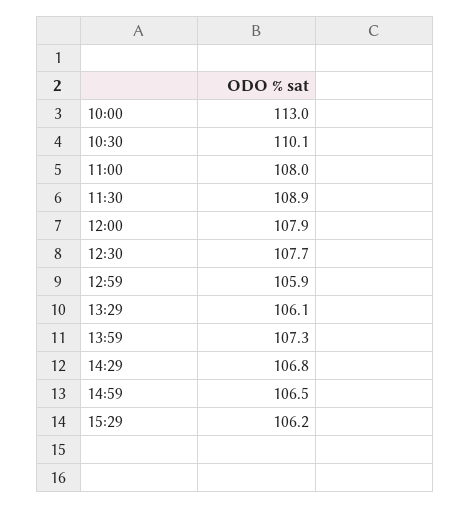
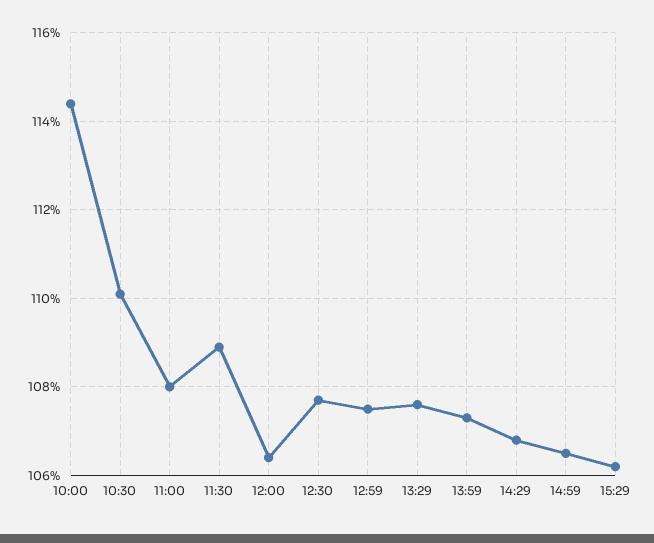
  {
-   "10:00": 113,
+   "10:00": 114.5,
    "10:30": 110.1,
    "11:00": 108,
    "11:30": 108.9,
-   "12:00": 107.9,
+   "12:00": 106.5,
    "12:30": 107.7,
-   "12:59": 105.9,
+   "12:59": 107.5,
-   "13:29": 106.1,
+   "13:29": 107.5,
    "13:59": 107.3,
    "14:29": 106.8,
    "14:59": 106.5,
    "15:29": 106.2
  }

